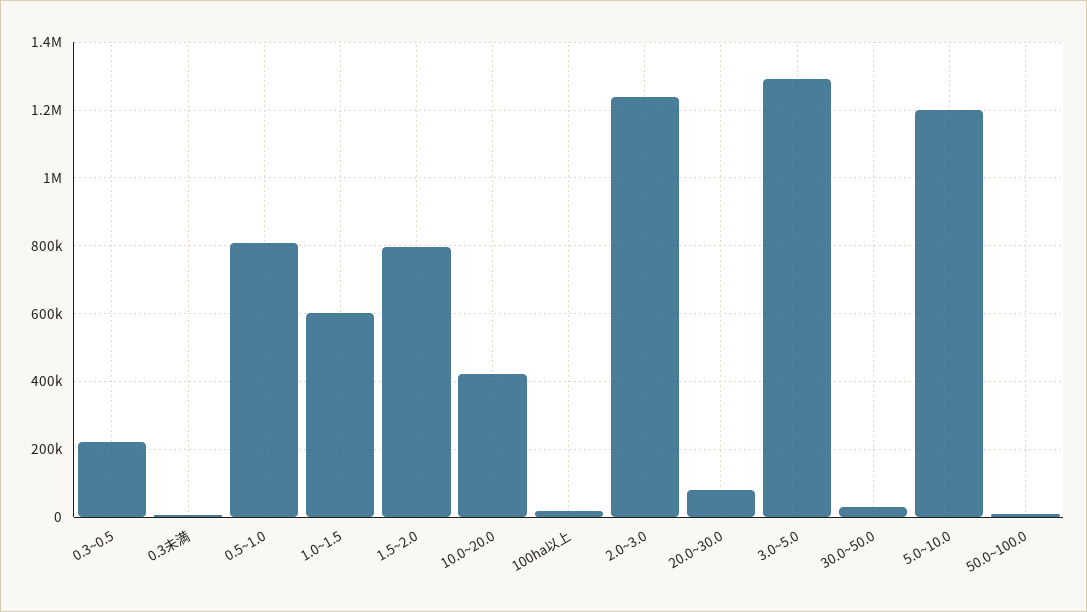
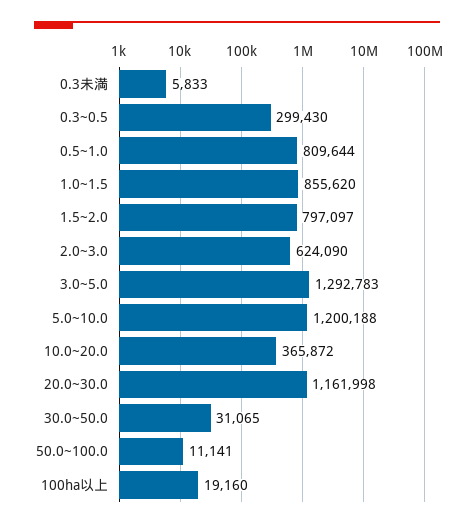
  {
-   "0.3~0.5": 220000,
+   "0.3~0.5": 299430,
    "0.3未満": 5833,
    "0.5~1.0": 809644,
-   "1.0~1.5": 600000,
+   "1.0~1.5": 855620,
    "1.5~2.0": 797097,
-   "10.0~20.0": 420000,
+   "10.0~20.0": 365872,
    "100ha以上": 19160,
-   "2.0~3.0": 1240000,
+   "2.0~3.0": 624090,
-   "20.0~30.0": 80000,
+   "20.0~30.0": 1161998,
    "3.0~5.0": 1292783,
    "30.0~50.0": 31065,
    "5.0~10.0": 1200188,
    "50.0~100.0": 11141
  }

